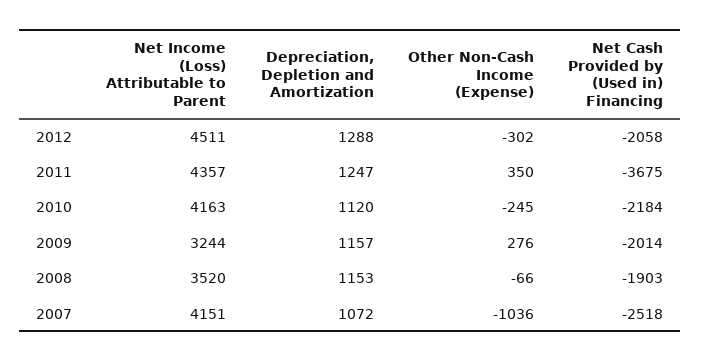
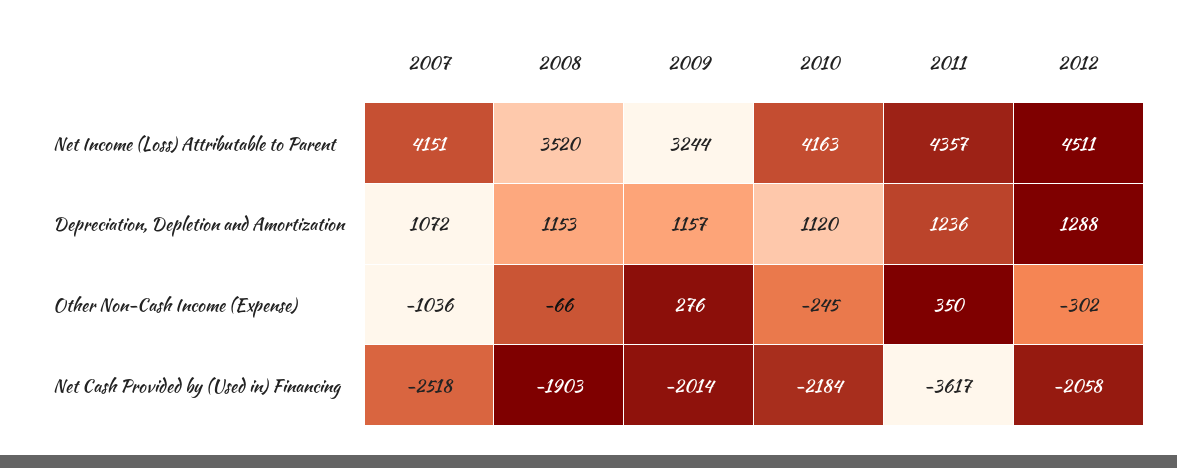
  {
    "Net Income (Loss) Attributable to Parent": {
      "2012": 4511,
      "2011": 4357,
      "2010": 4163,
      "2009": 3244,
      "2008": 3520,
      "2007": 4151
    },
    "Depreciation, Depletion and Amortization": {
      "2012": 1288,
-     "2011": 1247,
+     "2011": 1236,
      "2010": 1120,
      "2009": 1157,
      "2008": 1153,
      "2007": 1072
    },
    "Other Non-Cash Income (Expense)": {
      "2012": -302,
      "2011": 350,
      "2010": -245,
      "2009": 276,
      "2008": -66,
      "2007": -1036
    },
    "Net Cash Provided by (Used in) Financing": {
      "2012": -2058,
-     "2011": -3675,
+     "2011": -3617,
      "2010": -2184,
      "2009": -2014,
      "2008": -1903,
      "2007": -2518
    }
  }

